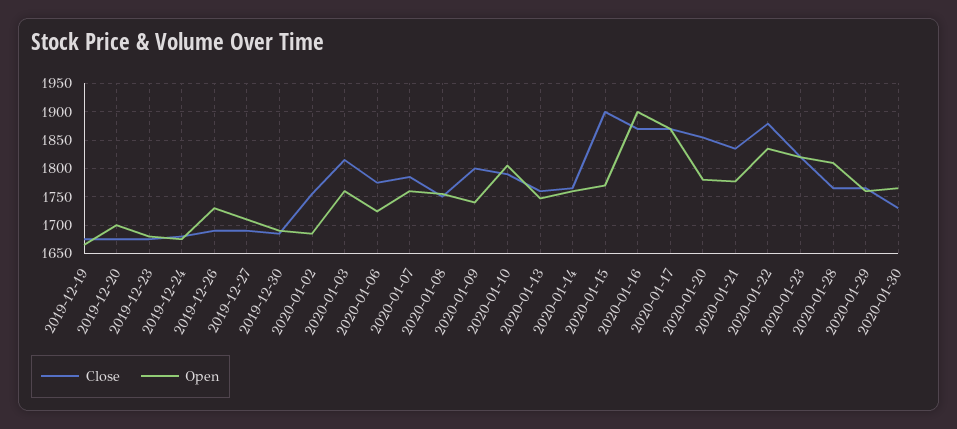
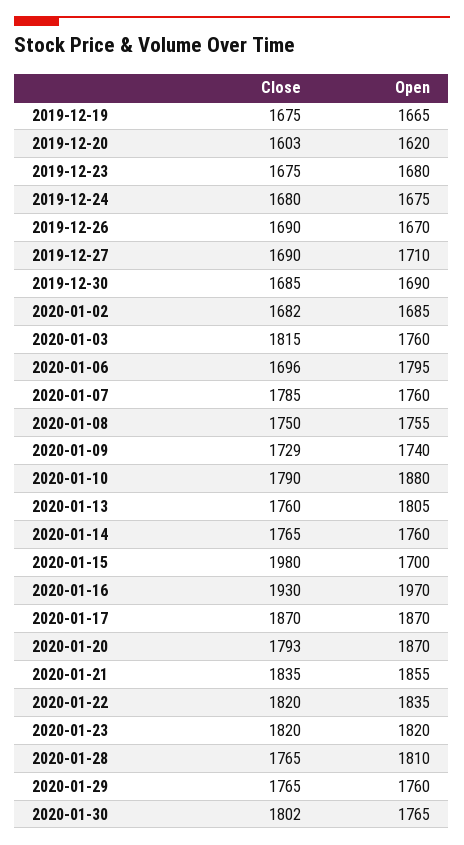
  {
    "Close": {
      "2019-12-19": 1675,
-     "2019-12-20": 1675,
+     "2019-12-20": 1603,
      "2019-12-23": 1675,
      "2019-12-24": 1680,
      "2019-12-26": 1690,
      "2019-12-27": 1690,
      "2019-12-30": 1685,
-     "2020-01-02": 1750,
+     "2020-01-02": 1682,
      "2020-01-03": 1815,
-     "2020-01-06": 1775,
+     "2020-01-06": 1696,
      "2020-01-07": 1785,
      "2020-01-08": 1750,
-     "2020-01-09": 1800,
+     "2020-01-09": 1729,
      "2020-01-10": 1790,
      "2020-01-13": 1760,
      "2020-01-14": 1765,
-     "2020-01-15": 1900,
+     "2020-01-15": 1980,
-     "2020-01-16": 1875,
+     "2020-01-16": 1930,
      "2020-01-17": 1870,
-     "2020-01-20": 1850,
+     "2020-01-20": 1793,
      "2020-01-21": 1835,
-     "2020-01-22": 1875,
+     "2020-01-22": 1820,
      "2020-01-23": 1820,
      "2020-01-28": 1765,
      "2020-01-29": 1765,
-     "2020-01-30": 1725
+     "2020-01-30": 1802
    },
    "Open": {
      "2019-12-19": 1665,
-     "2019-12-20": 1700,
+     "2019-12-20": 1620,
      "2019-12-23": 1680,
      "2019-12-24": 1675,
-     "2019-12-26": 1725,
+     "2019-12-26": 1670,
      "2019-12-27": 1710,
      "2019-12-30": 1690,
      "2020-01-02": 1685,
      "2020-01-03": 1760,
-     "2020-01-06": 1725,
+     "2020-01-06": 1795,
      "2020-01-07": 1760,
      "2020-01-08": 1755,
      "2020-01-09": 1740,
-     "2020-01-10": 1800,
+     "2020-01-10": 1880,
-     "2020-01-13": 1750,
+     "2020-01-13": 1805,
      "2020-01-14": 1760,
-     "2020-01-15": 1775,
+     "2020-01-15": 1700,
-     "2020-01-16": 1900,
+     "2020-01-16": 1970,
      "2020-01-17": 1870,
-     "2020-01-20": 1775,
+     "2020-01-20": 1870,
-     "2020-01-21": 1775,
+     "2020-01-21": 1855,
      "2020-01-22": 1835,
      "2020-01-23": 1820,
      "2020-01-28": 1810,
      "2020-01-29": 1760,
      "2020-01-30": 1765
    }
  }

